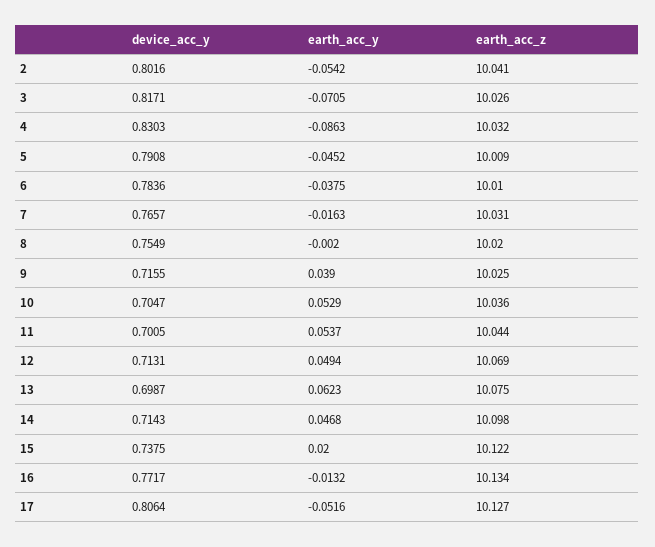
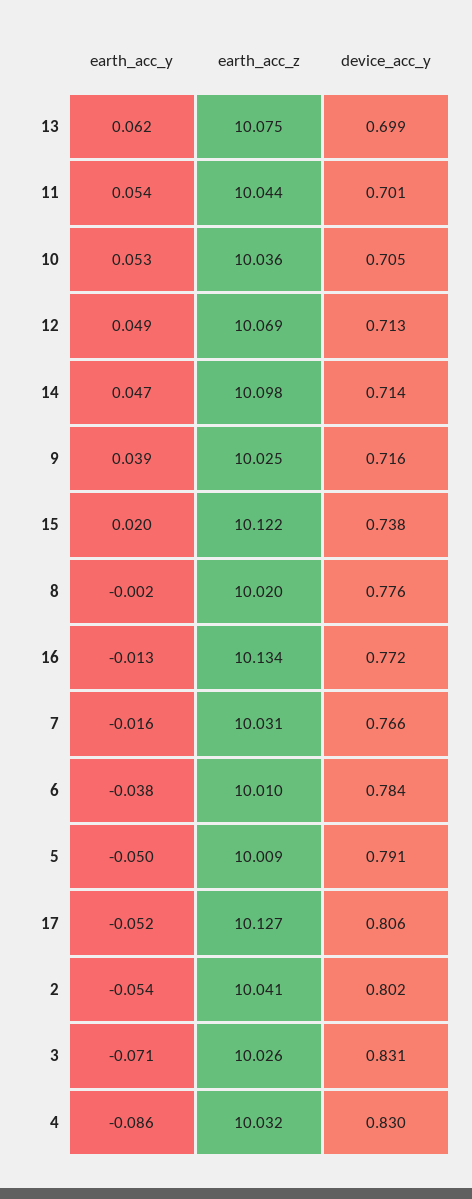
  {
    "device_acc_y": {
      "2": 0.8016,
-     "3": 0.8171,
+     "3": 0.831,
      "4": 0.8303,
      "5": 0.7908,
      "6": 0.7836,
      "7": 0.7657,
-     "8": 0.7549,
+     "8": 0.776,
      "9": 0.7155,
      "10": 0.7047,
      "11": 0.7005,
      "12": 0.7131,
      "13": 0.6987,
      "14": 0.7143,
      "15": 0.7375,
      "16": 0.7717,
      "17": 0.8064
    },
    "earth_acc_y": {
      "2": -0.0542,
      "3": -0.0705,
      "4": -0.0863,
-     "5": -0.0452,
+     "5": -0.05,
      "6": -0.0375,
      "7": -0.0163,
      "8": -0.002,
      "9": 0.039,
      "10": 0.0529,
      "11": 0.0537,
      "12": 0.0494,
      "13": 0.0623,
      "14": 0.0468,
      "15": 0.02,
      "16": -0.0132,
      "17": -0.0516
    },
    "earth_acc_z": {
      "2": 10.041,
      "3": 10.026,
      "4": 10.032,
      "5": 10.009,
      "6": 10.01,
      "7": 10.031,
      "8": 10.02,
      "9": 10.025,
      "10": 10.036,
      "11": 10.044,
      "12": 10.069,
      "13": 10.075,
      "14": 10.098,
      "15": 10.122,
      "16": 10.134,
      "17": 10.127
    }
  }

